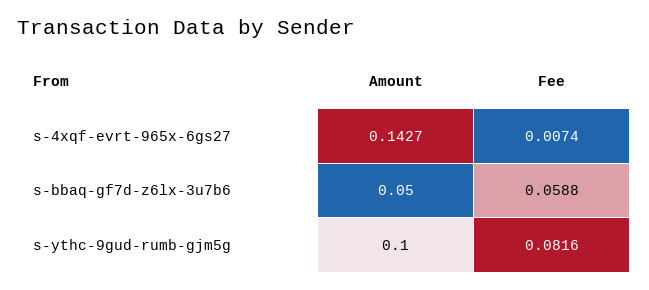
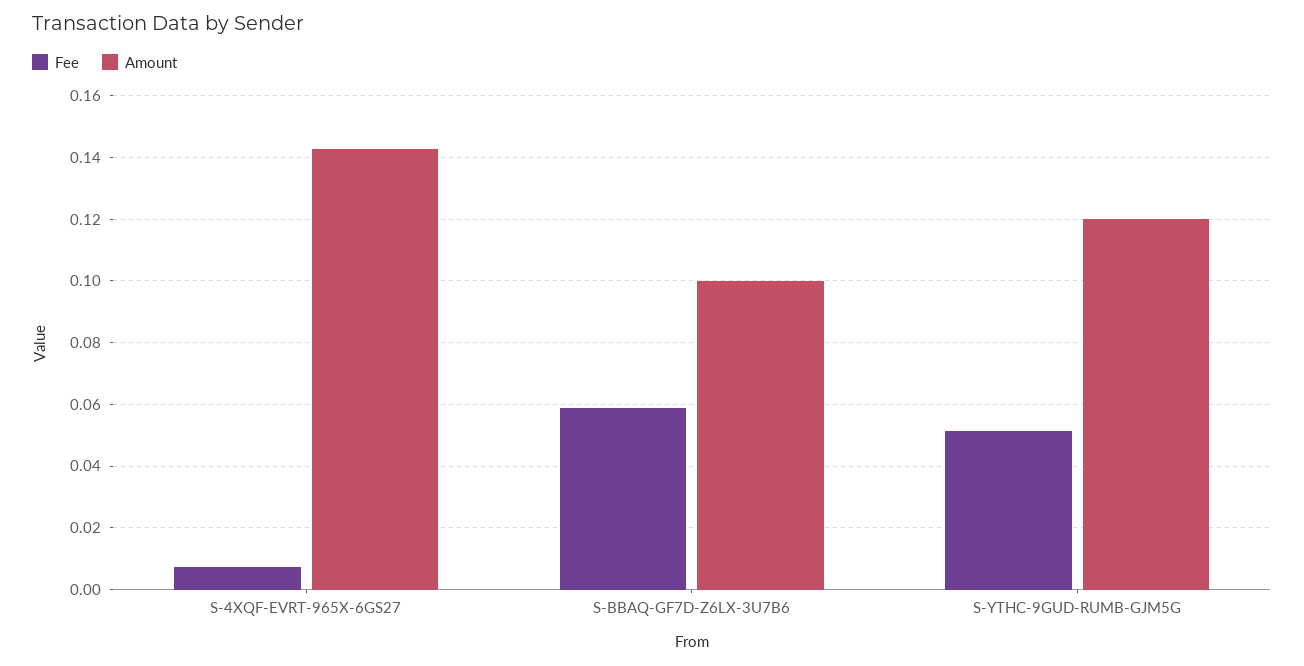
  {
    "Amount": {
      "s-4xqf-evrt-965x-6gs27": 0.1427,
-     "s-bbaq-gf7d-z6lx-3u7b6": 0.05,
+     "s-bbaq-gf7d-z6lx-3u7b6": 0.1,
-     "s-ythc-9gud-rumb-gjm5g": 0.1
+     "s-ythc-9gud-rumb-gjm5g": 0.12
    },
    "Fee": {
      "s-4xqf-evrt-965x-6gs27": 0.0074,
      "s-bbaq-gf7d-z6lx-3u7b6": 0.0588,
-     "s-ythc-9gud-rumb-gjm5g": 0.0816
+     "s-ythc-9gud-rumb-gjm5g": 0.052
    }
  }

